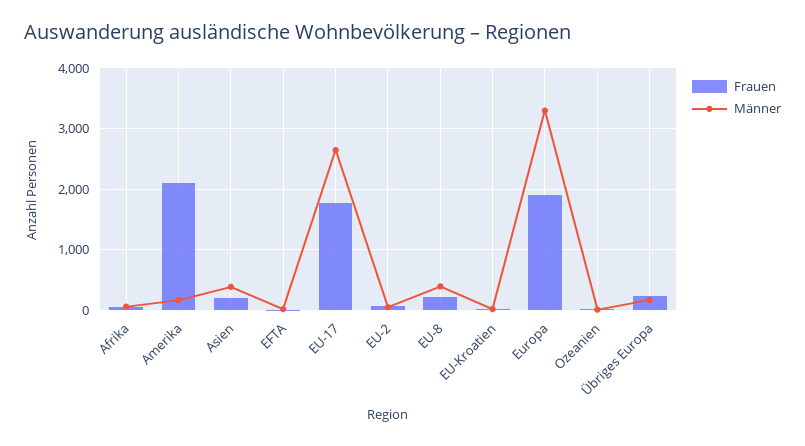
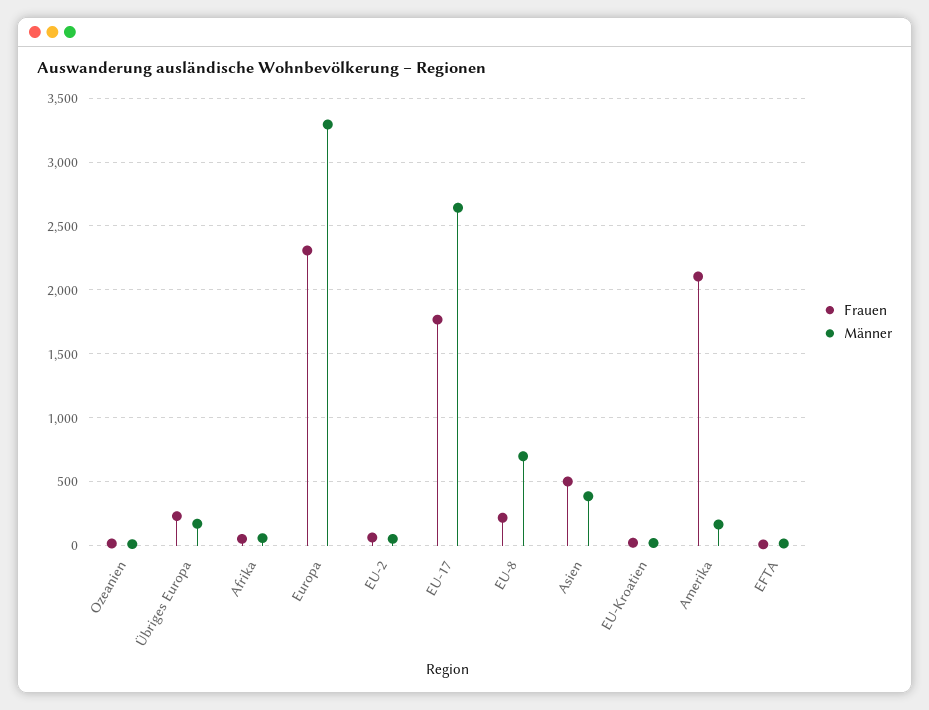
  {
    "Frauen": {
      "Afrika": 50,
      "Amerika": 2100,
-     "Asien": 200,
+     "Asien": 500,
      "EFTA": 0,
      "EU-17": 1750,
      "EU-2": 50,
      "EU-8": 200,
      "EU-Kroatien": 0,
-     "Europa": 1900,
+     "Europa": 2300,
      "Ozeanien": 0,
      "Übriges Europa": 250
    },
    "Männer": {
      "Afrika": 50,
      "Amerika": 150,
      "Asien": 400,
      "EFTA": 0,
      "EU-17": 2650,
      "EU-2": 50,
-     "EU-8": 400,
+     "EU-8": 700,
      "EU-Kroatien": 0,
      "Europa": 3300,
      "Ozeanien": 0,
      "Übriges Europa": 150
    }
  }

